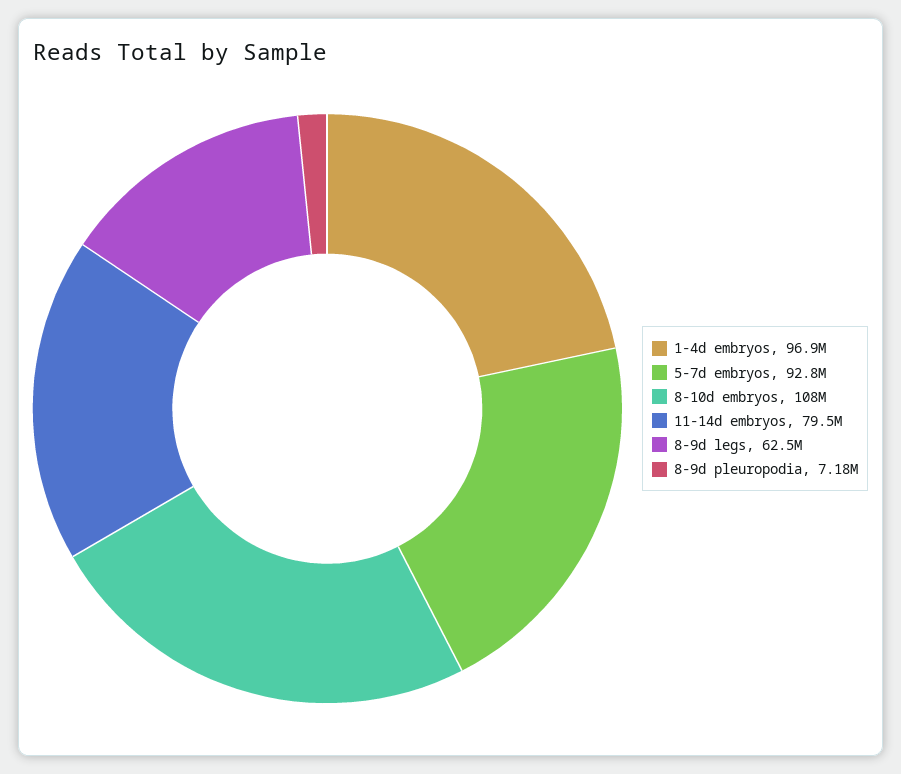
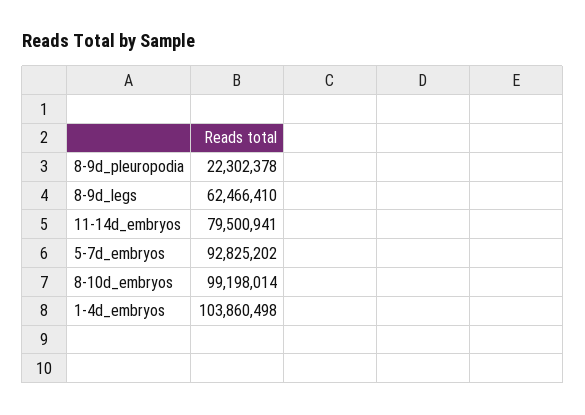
  {
-   "1-4d embryos": 96900000,
+   "1-4d embryos": 103860498,
    "5-7d embryos": 92825202,
-   "8-10d embryos": 108000000,
+   "8-10d embryos": 99198014,
    "11-14d embryos": 79500941,
    "8-9d legs": 62466410,
-   "8-9d pleuropodia": 7180000
+   "8-9d pleuropodia": 22302378
  }

